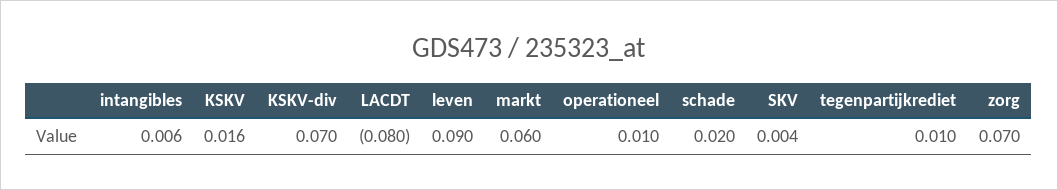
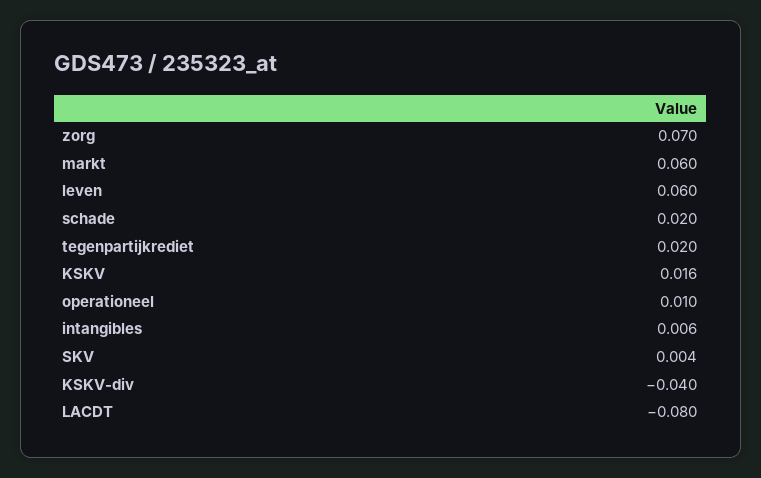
  {
    "intangibles": 0.006,
    "KSKV": 0.016,
-   "KSKV-div": 0.07,
+   "KSKV-div": -0.04,
    "LACDT": -0.08,
-   "leven": 0.09,
+   "leven": 0.06,
    "markt": 0.06,
    "operationeel": 0.01,
    "schade": 0.02,
    "SKV": 0.004,
-   "tegenpartijkrediet": 0.01,
+   "tegenpartijkrediet": 0.02,
    "zorg": 0.07
  }

